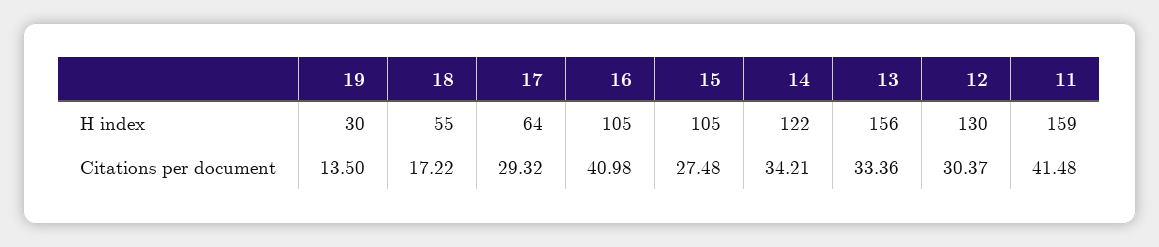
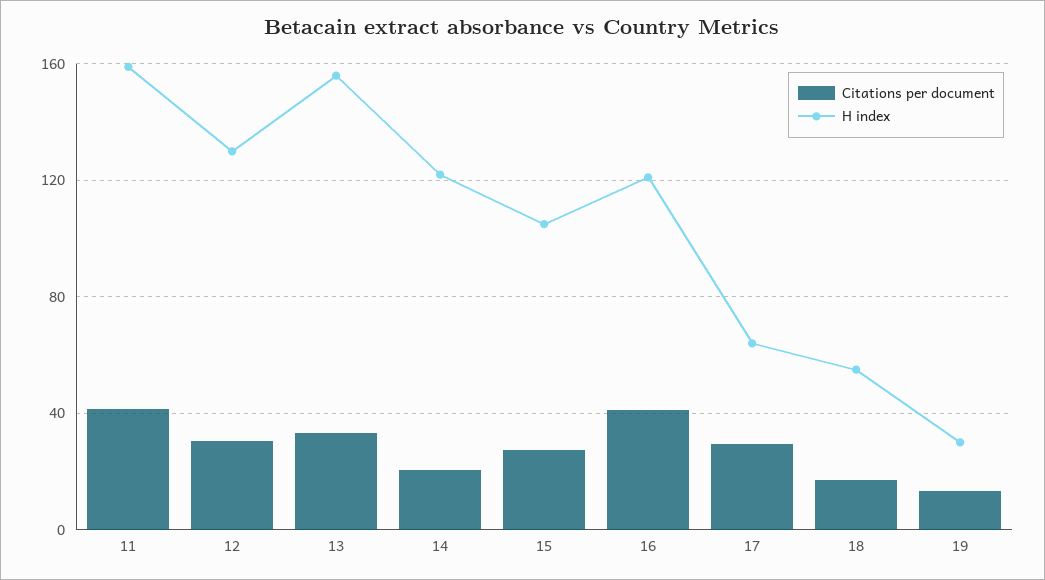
  {
    "H index": {
      "19": 30,
      "18": 55,
      "17": 64,
-     "16": 105,
+     "16": 120,
      "15": 105,
      "14": 122,
      "13": 156,
      "12": 130,
      "11": 159
    },
    "Citations per document": {
      "19": 13.5,
      "18": 17.22,
      "17": 29.32,
      "16": 40.98,
      "15": 27.48,
-     "14": 34.21,
+     "14": 20,
      "13": 33.36,
      "12": 30.37,
      "11": 41.48
    }
  }

